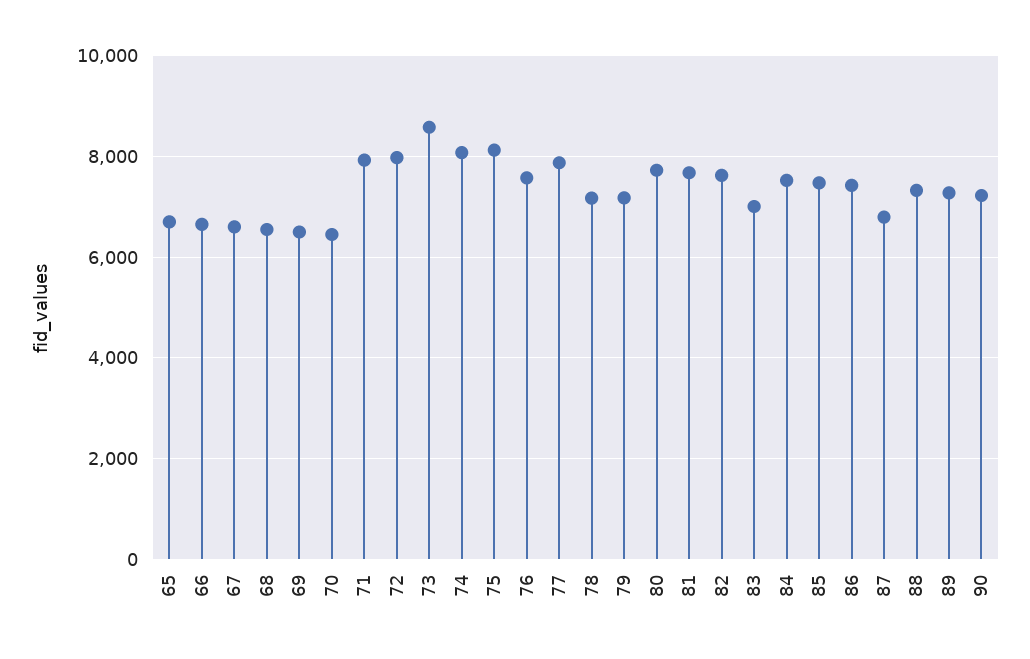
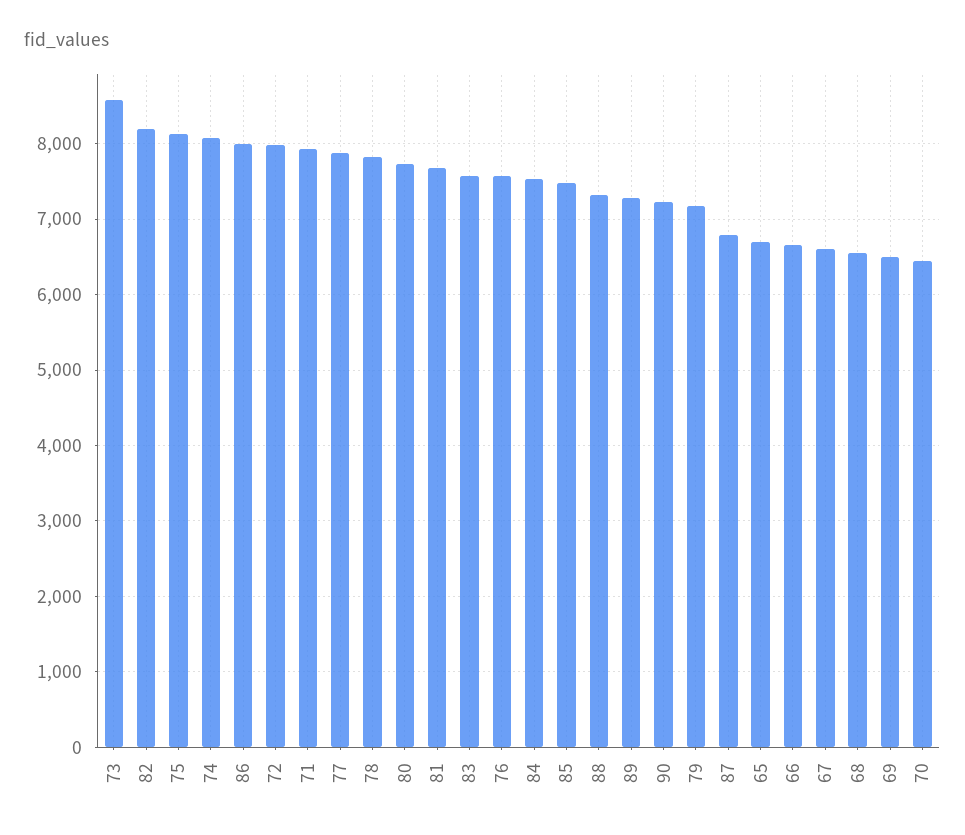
  {
    "65": 6700,
    "66": 6700,
    "67": 6600,
    "68": 6600,
    "69": 6500,
    "70": 6500,
    "71": 7900,
    "72": 8000,
    "73": 8600,
    "74": 8100,
    "75": 8100,
    "76": 7600,
    "77": 7900,
-   "78": 7200,
+   "78": 7800,
    "79": 7200,
    "80": 7700,
    "81": 7700,
-   "82": 7600,
+   "82": 8200,
-   "83": 7000,
+   "83": 7600,
    "84": 7500,
    "85": 7500,
-   "86": 7400,
+   "86": 8000,
    "87": 6800,
    "88": 7300,
    "89": 7300,
    "90": 7200
  }

